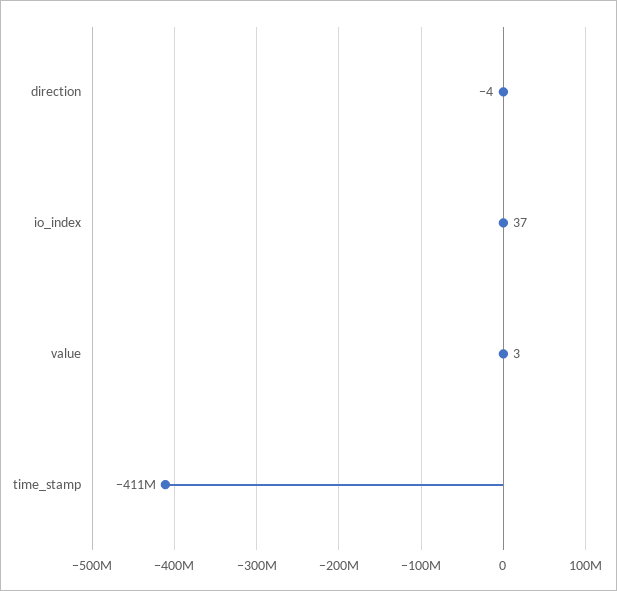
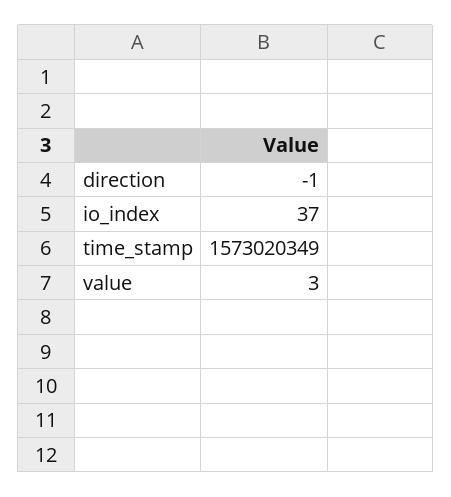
  {
-   "direction": -4,
+   "direction": -1,
    "io_index": 37,
    "value": 3,
-   "time_stamp": -411000000
+   "time_stamp": 1573020349
  }

